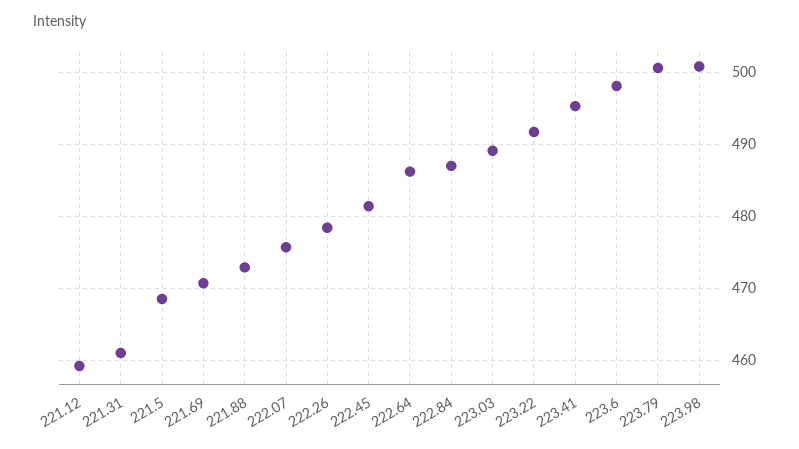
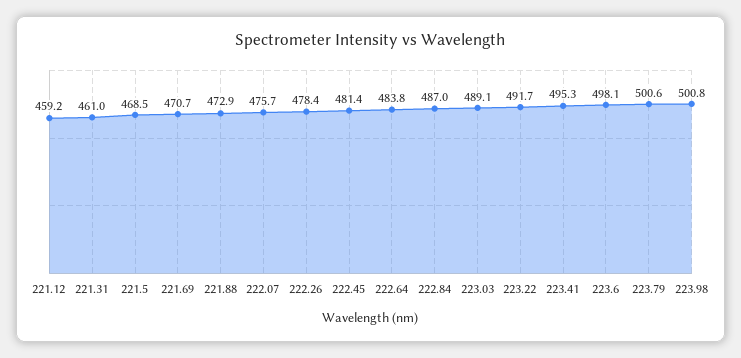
  {
    "221.12": 459.2,
    "221.31": 461,
    "221.5": 468.5,
    "221.69": 470.7,
    "221.88": 472.9,
    "222.07": 475.7,
    "222.26": 478.4,
    "222.45": 481.4,
-   "222.64": 486,
+   "222.64": 483.8,
    "222.84": 487,
    "223.03": 489.1,
    "223.22": 491.7,
    "223.41": 495.3,
    "223.6": 498.1,
    "223.79": 500.6,
    "223.98": 500.8
  }

